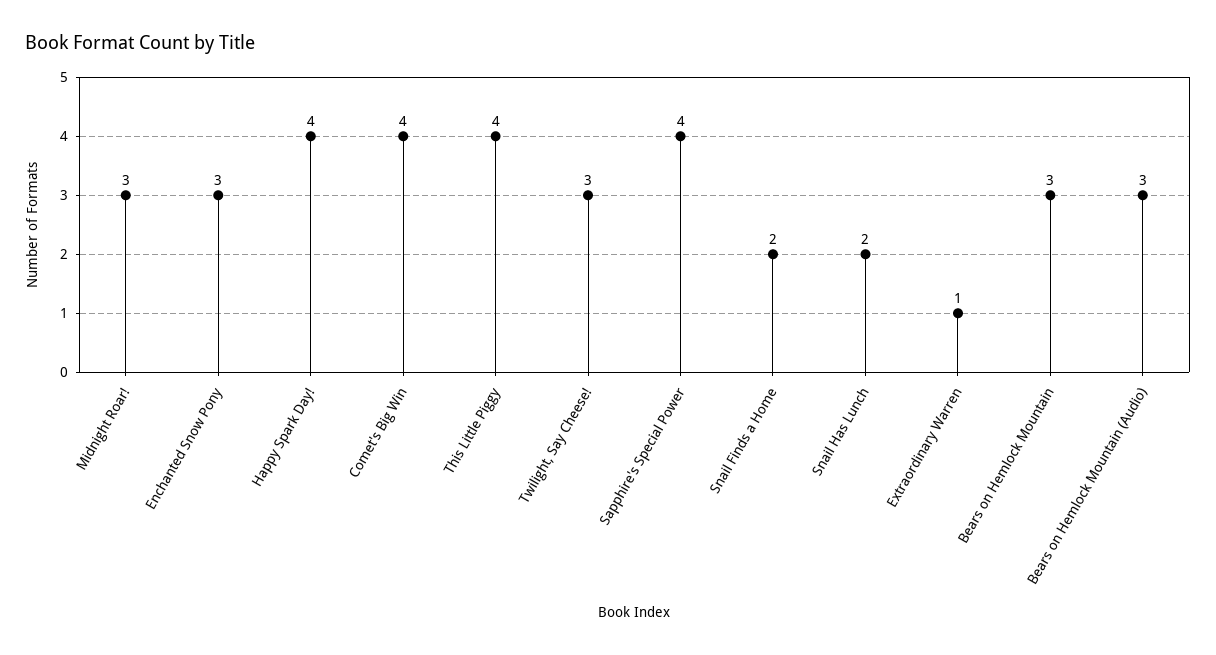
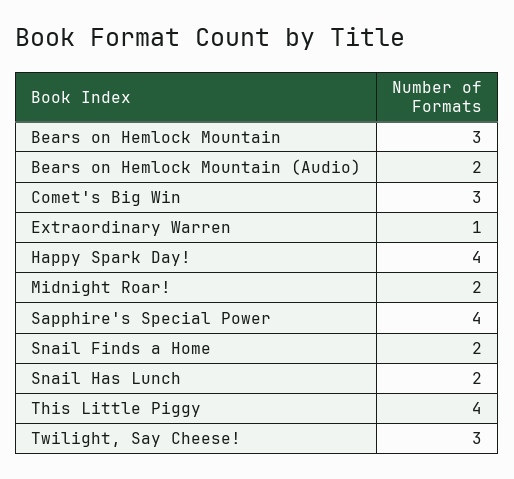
  {
-   "Midnight Roar!": 3,
+   "Midnight Roar!": 2,
-   "Enchanted Snow Pony": 3,
    "Happy Spark Day!": 4,
-   "Comet's Big Win": 4,
+   "Comet's Big Win": 3,
    "This Little Piggy": 4,
    "Twilight, Say Cheese!": 3,
    "Sapphire's Special Power": 4,
    "Snail Finds a Home": 2,
    "Snail Has Lunch": 2,
    "Extraordinary Warren": 1,
    "Bears on Hemlock Mountain": 3,
-   "Bears on Hemlock Mountain (Audio)": 3
+   "Bears on Hemlock Mountain (Audio)": 2
  }

